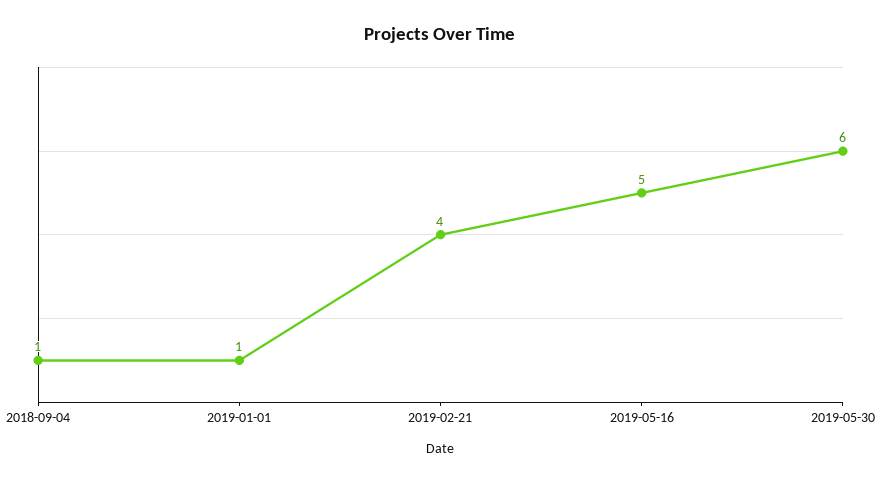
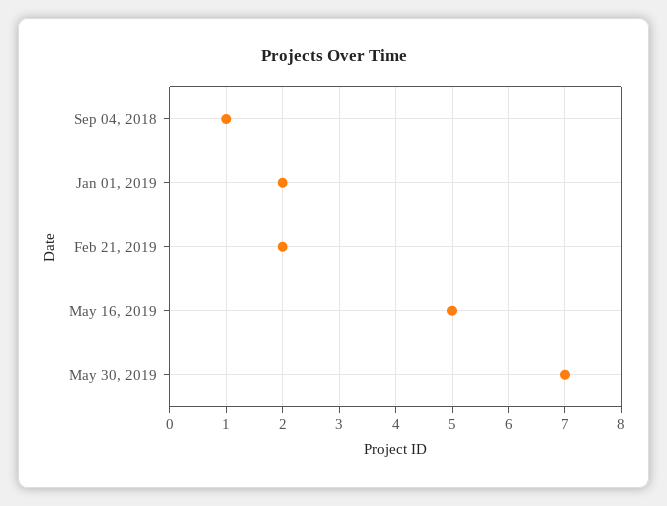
  {
    "2018-09-04": 1,
-   "2019-01-01": 1,
+   "2019-01-01": 2,
-   "2019-02-21": 4,
+   "2019-02-21": 2,
    "2019-05-16": 5,
-   "2019-05-30": 6
+   "2019-05-30": 7
  }

